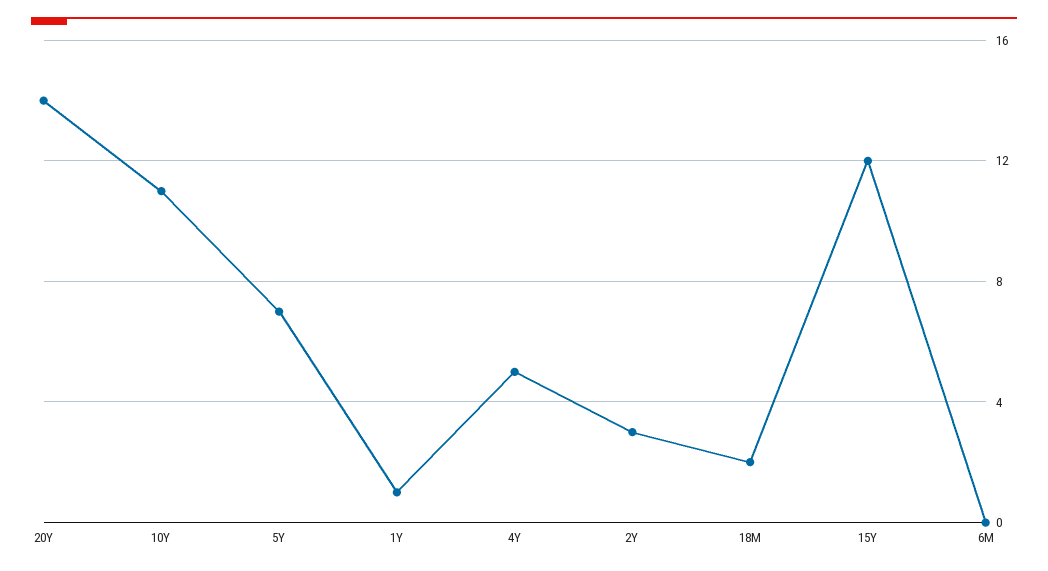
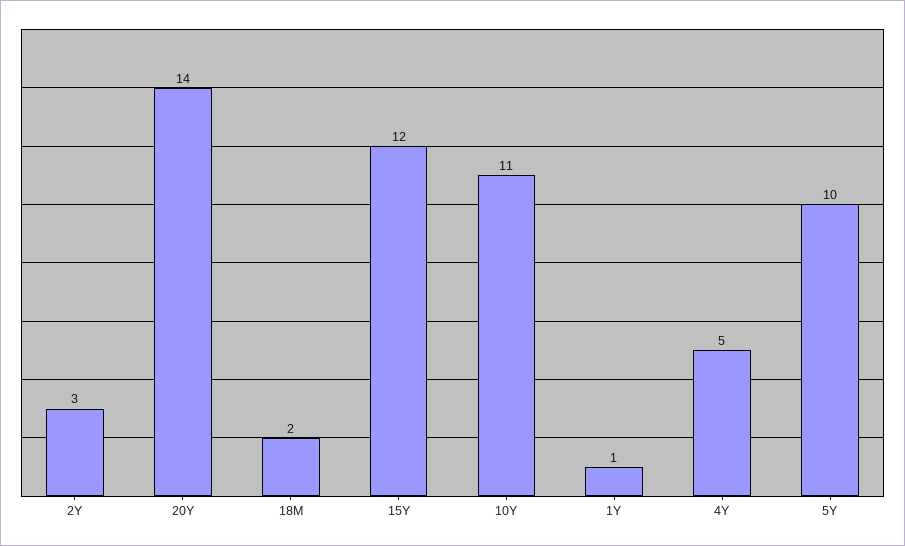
  {
    "20Y": 14,
    "10Y": 11,
-   "5Y": 7,
+   "5Y": 10,
    "1Y": 1,
    "4Y": 5,
    "2Y": 3,
    "18M": 2,
-   "15Y": 12,
+   "15Y": 12
-   "6M": 0
  }

